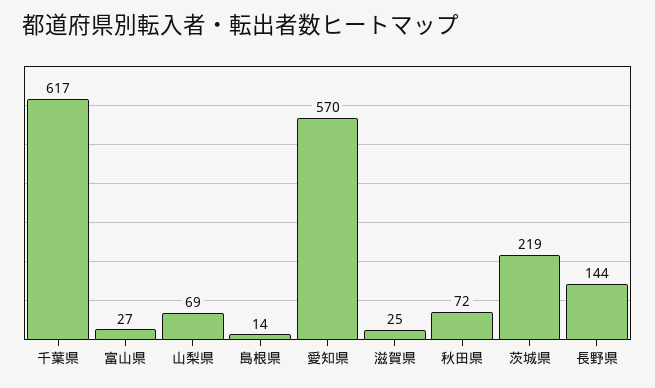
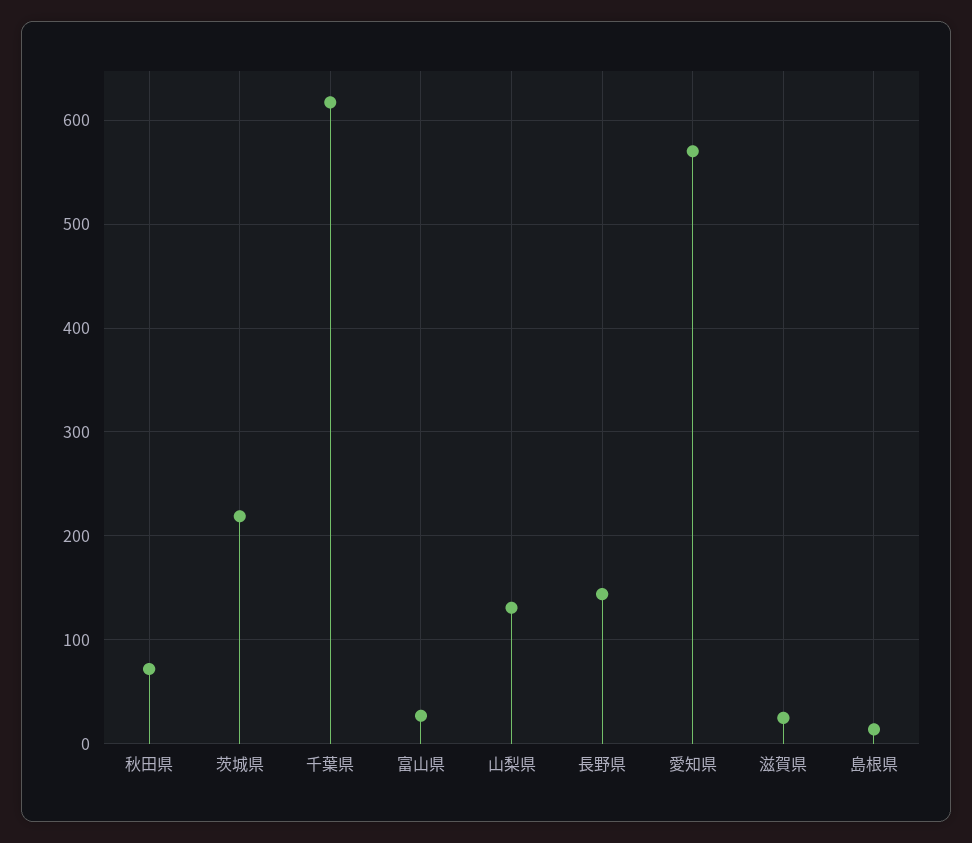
  {
    "千葉県": 617,
    "富山県": 27,
-   "山梨県": 69,
+   "山梨県": 130,
    "島根県": 14,
    "愛知県": 570,
    "滋賀県": 25,
    "秋田県": 72,
    "茨城県": 219,
    "長野県": 144
  }

